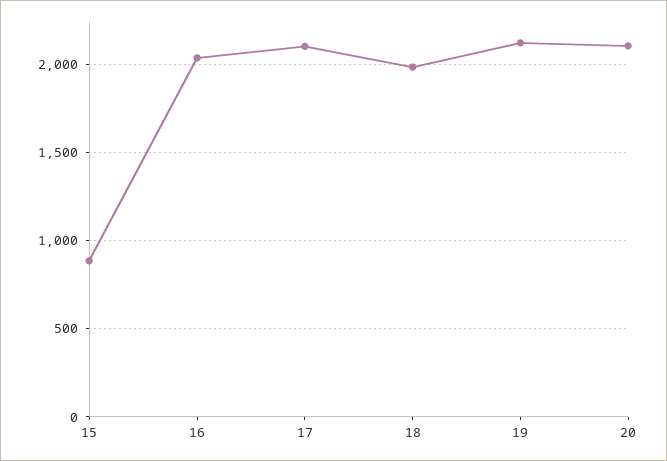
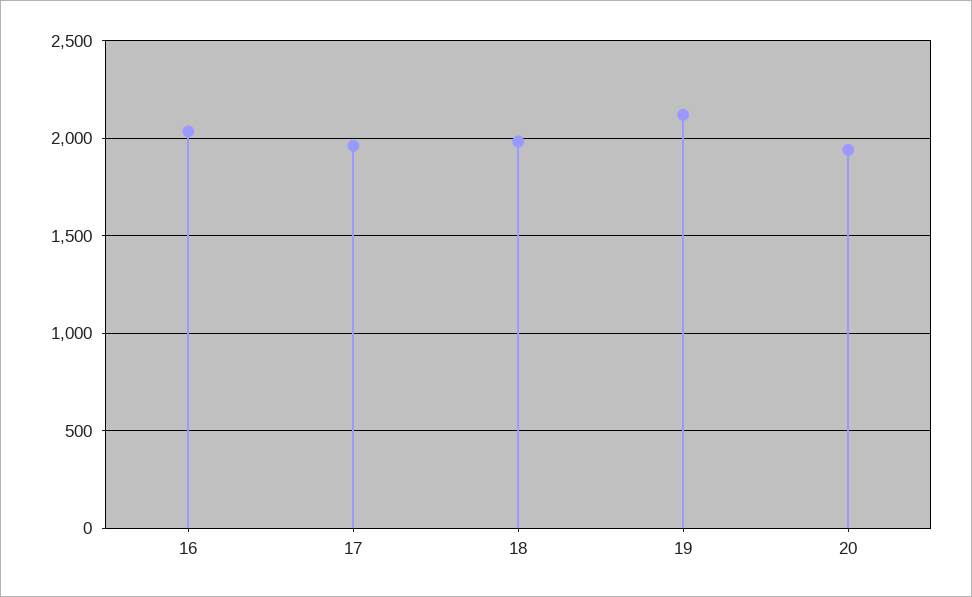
  {
-   "15": 900,
    "16": 2050,
-   "17": 2100,
+   "17": 1950,
    "18": 2000,
    "19": 2100,
-   "20": 2100
+   "20": 1950
  }

